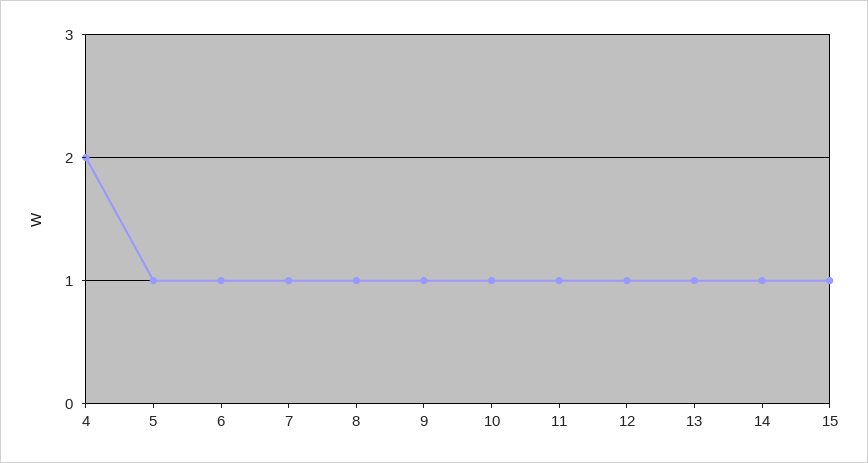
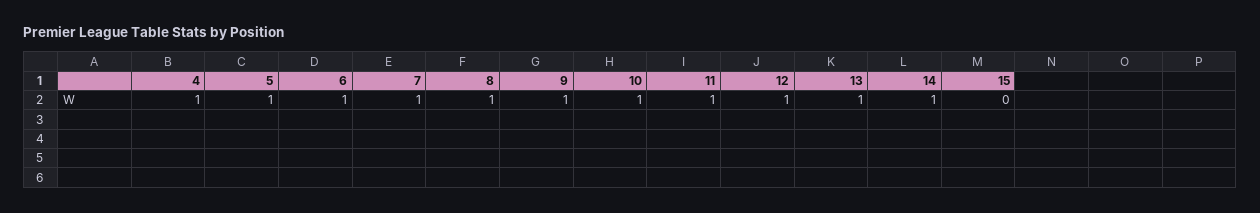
  {
-   "4": 2,
+   "4": 1,
    "5": 1,
    "6": 1,
    "7": 1,
    "8": 1,
    "9": 1,
    "10": 1,
    "11": 1,
    "12": 1,
    "13": 1,
    "14": 1,
-   "15": 1
+   "15": 0
  }

